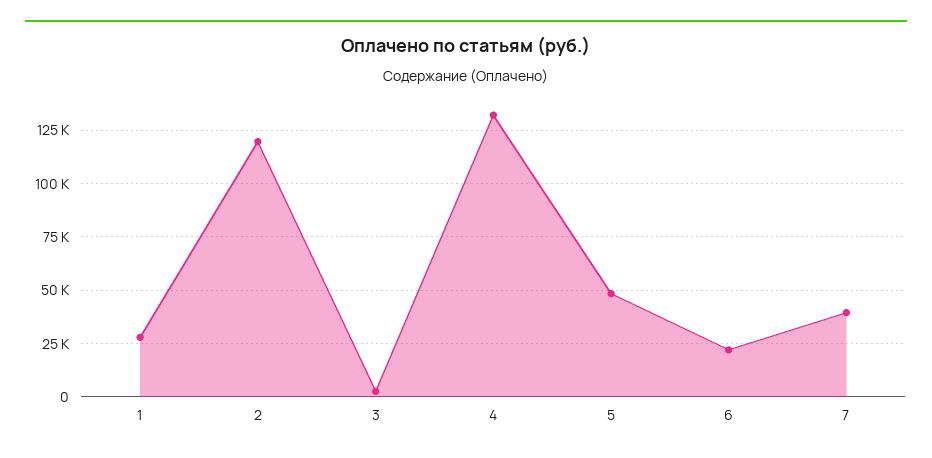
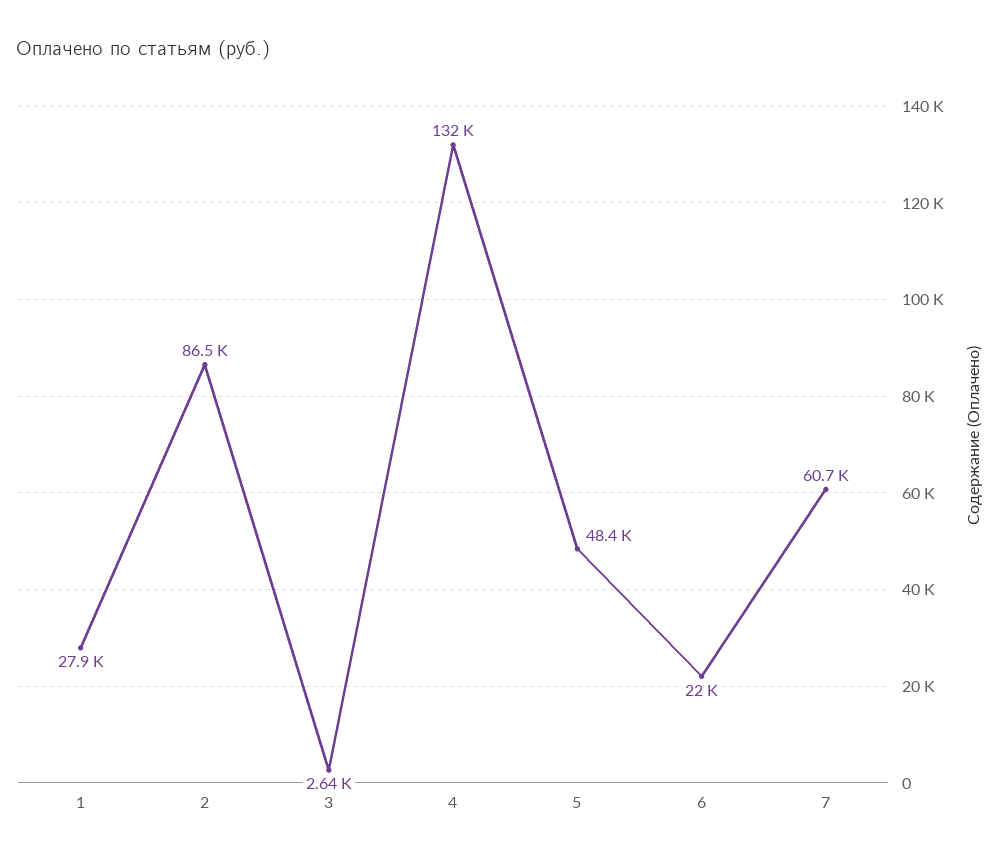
  {
    "1": 27900,
-   "2": 120000,
+   "2": 86500,
    "3": 2640,
    "4": 132000,
    "5": 48400,
    "6": 22000,
-   "7": 40000
+   "7": 60700
  }

